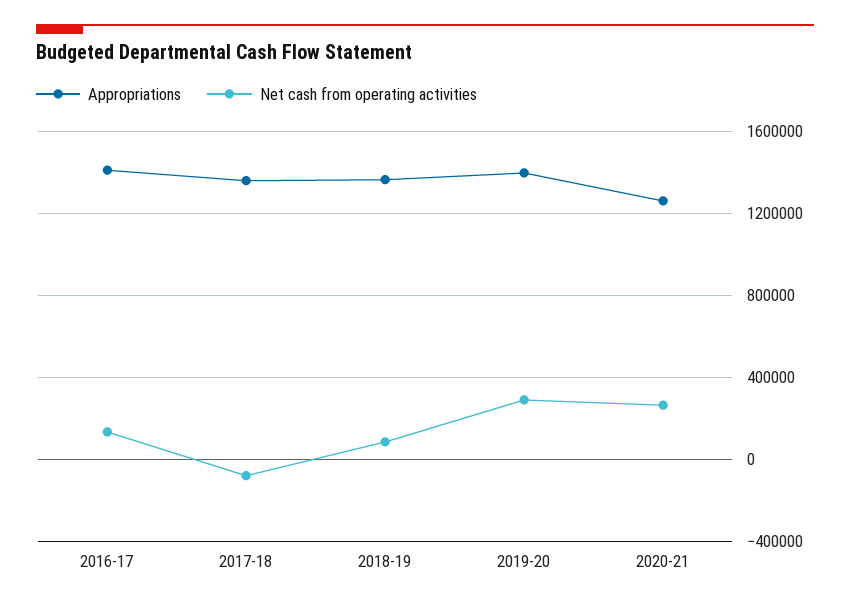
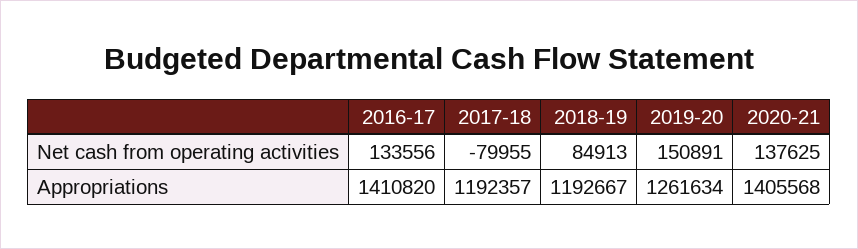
  {
    "Appropriations": {
      "2016-17": 1410820,
-     "2017-18": 1350000,
+     "2017-18": 1192357,
-     "2018-19": 1350000,
+     "2018-19": 1192667,
-     "2019-20": 1400000,
+     "2019-20": 1261634,
-     "2020-21": 1250000
+     "2020-21": 1405568
    },
    "Net cash from operating activities": {
      "2016-17": 133556,
      "2017-18": -79955,
      "2018-19": 84913,
-     "2019-20": 300000,
+     "2019-20": 150891,
-     "2020-21": 250000
+     "2020-21": 137625
    }
  }

